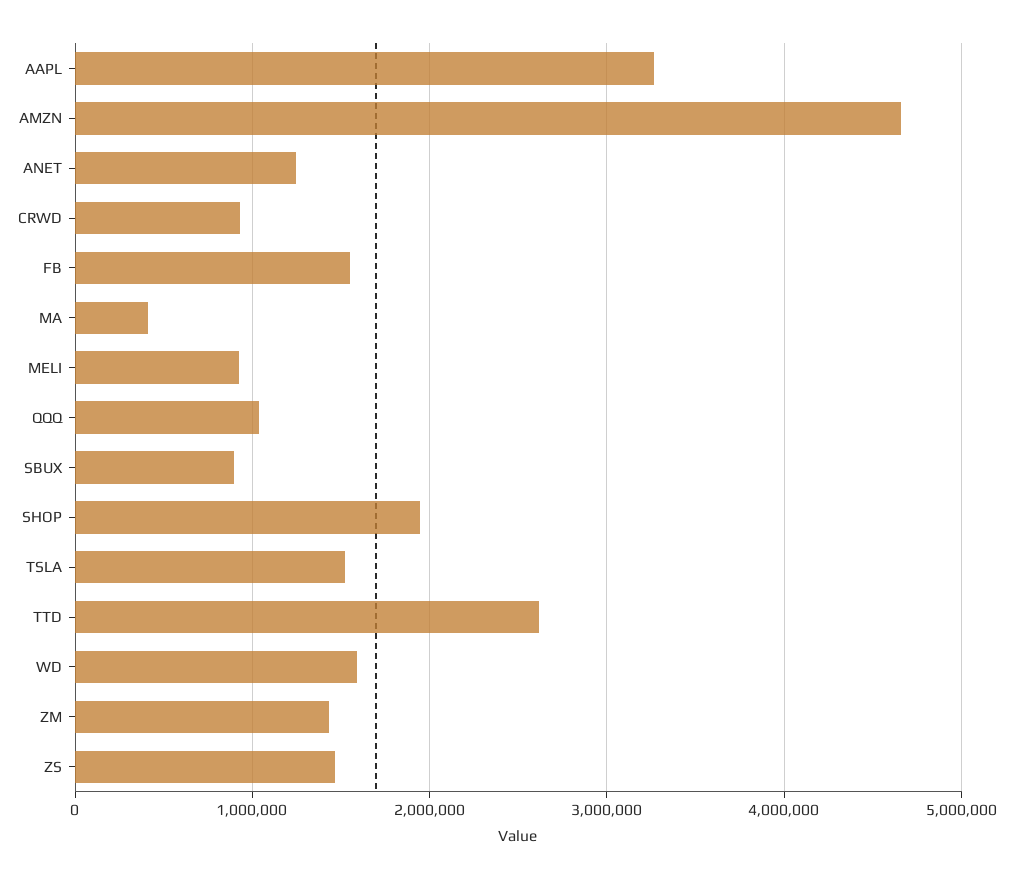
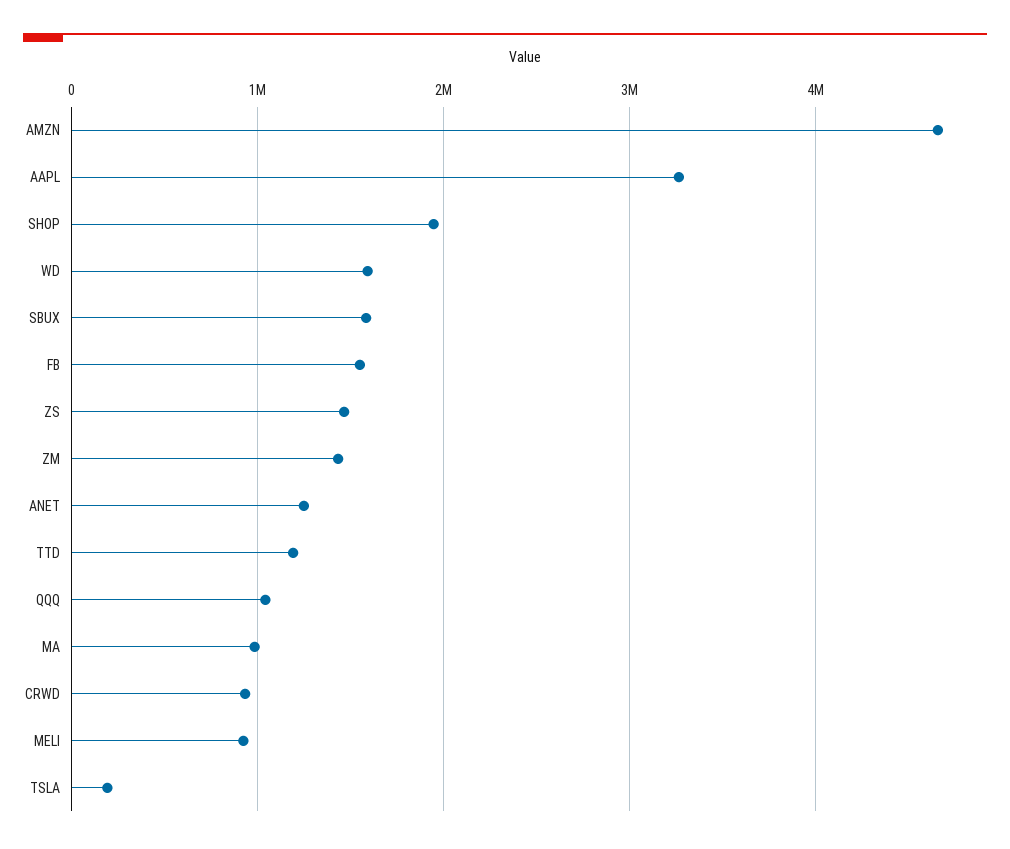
  {
    "AAPL": 3300000,
    "AMZN": 4700000,
    "ANET": 1200000,
    "CRWD": 900000,
    "FB": 1500000,
-   "MA": 400000,
+   "MA": 1000000,
    "MELI": 900000,
    "QQQ": 1000000,
-   "SBUX": 900000,
+   "SBUX": 1600000,
    "SHOP": 1900000,
-   "TSLA": 1500000,
+   "TSLA": 200000,
-   "TTD": 2600000,
+   "TTD": 1200000,
    "WD": 1600000,
    "ZM": 1400000,
    "ZS": 1500000
  }

